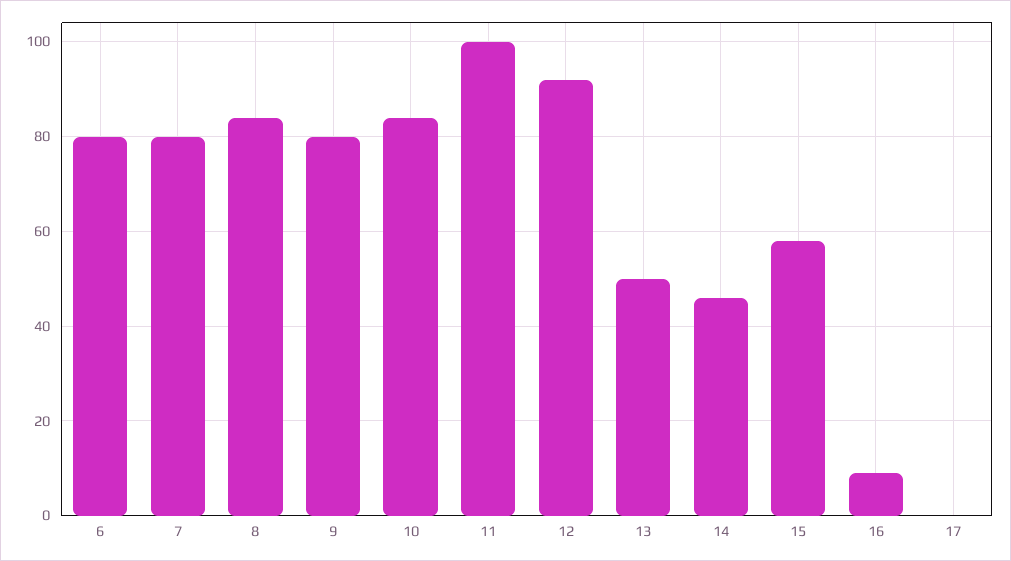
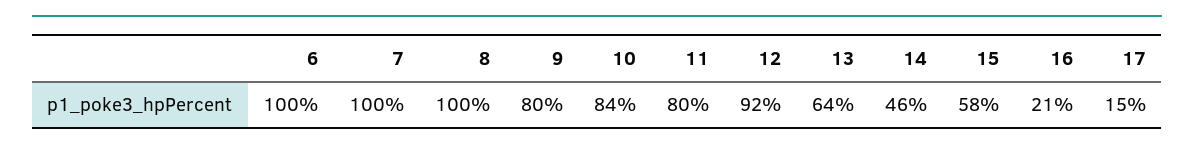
  {
-   "6": 80,
+   "6": 100,
-   "7": 80,
+   "7": 100,
-   "8": 85,
+   "8": 100,
    "9": 80,
    "10": 84,
-   "11": 100,
+   "11": 80,
    "12": 92,
-   "13": 50,
+   "13": 64,
    "14": 46,
    "15": 58,
-   "16": 10,
+   "16": 21,
-   "17": 0
+   "17": 15
  }

